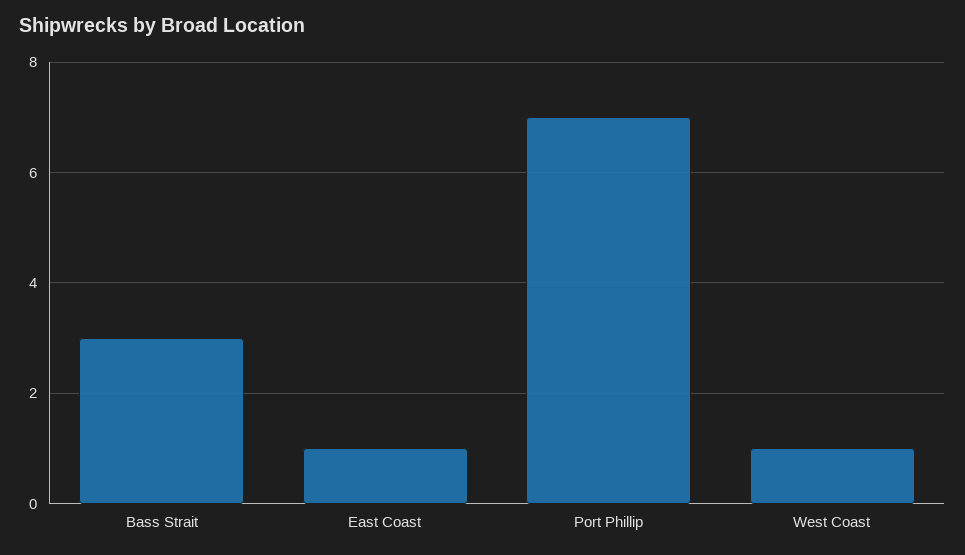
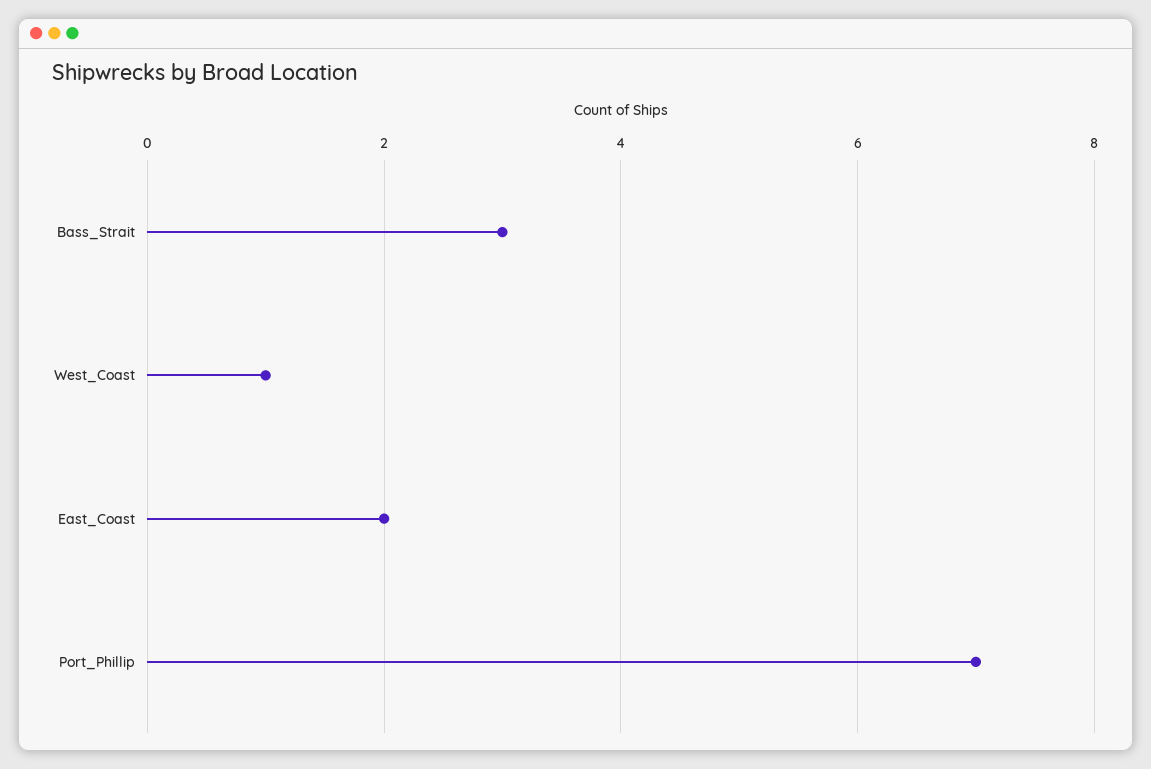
  {
    "Bass Strait": 3,
-   "East Coast": 1,
+   "East Coast": 2,
    "Port Phillip": 7,
    "West Coast": 1
  }

